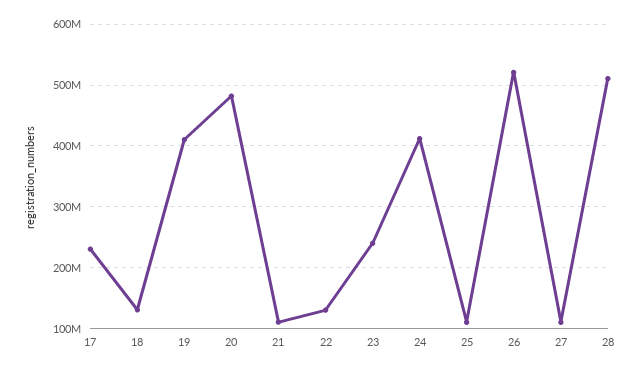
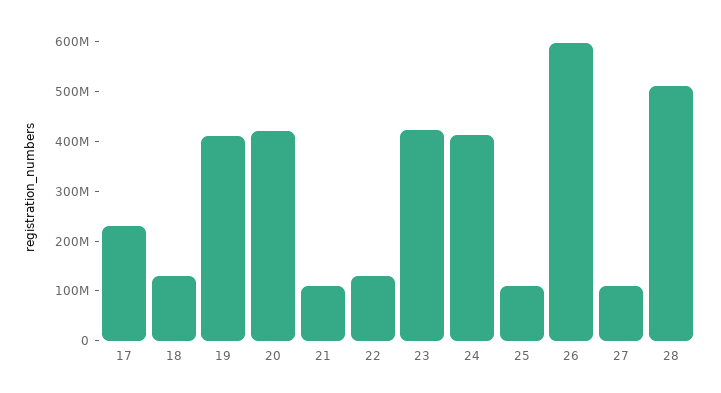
  {
    "17": 230000000,
    "18": 130000000,
    "19": 410000000,
-   "20": 480000000,
+   "20": 420000000,
    "21": 110000000,
    "22": 130000000,
-   "23": 240000000,
+   "23": 420000000,
    "24": 410000000,
    "25": 110000000,
-   "26": 520000000,
+   "26": 600000000,
    "27": 110000000,
    "28": 510000000
  }

